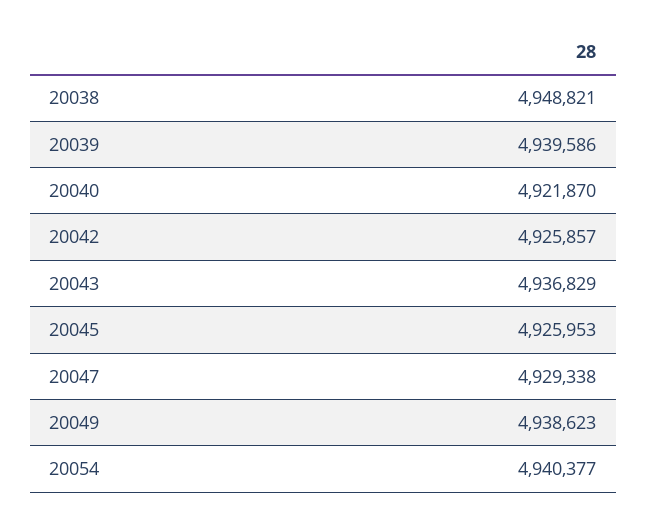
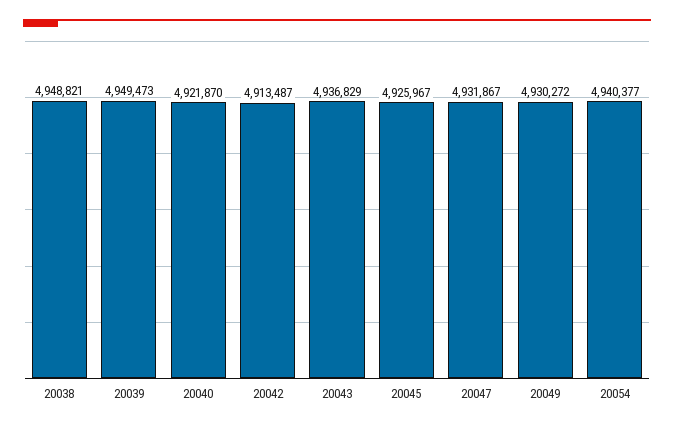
  {
    "20038": 4948821,
-   "20039": 4939586,
+   "20039": 4949473,
    "20040": 4921870,
-   "20042": 4925857,
+   "20042": 4913487,
    "20043": 4936829,
-   "20045": 4925953,
+   "20045": 4925967,
-   "20047": 4929338,
+   "20047": 4931867,
-   "20049": 4938623,
+   "20049": 4930272,
    "20054": 4940377
  }

